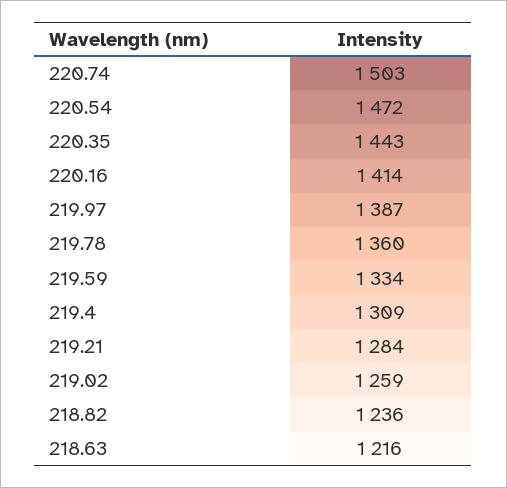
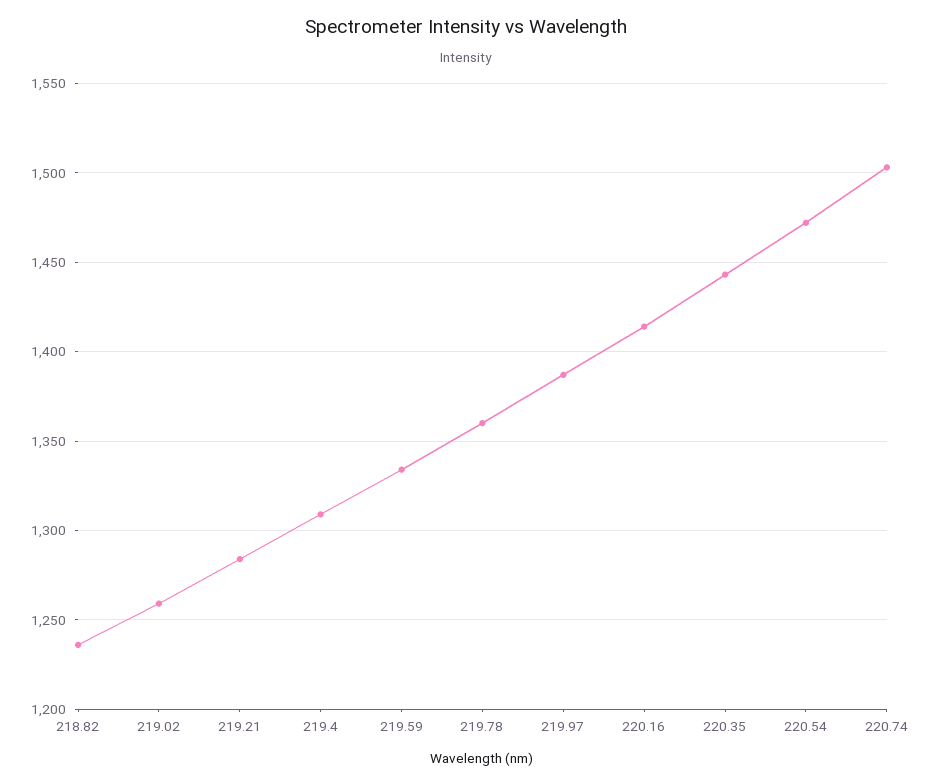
  {
    "220.74": 1503,
    "220.54": 1472,
    "220.35": 1443,
    "220.16": 1414,
    "219.97": 1387,
    "219.78": 1360,
    "219.59": 1334,
    "219.4": 1309,
    "219.21": 1284,
    "219.02": 1259,
-   "218.82": 1236,
+   "218.82": 1236
-   "218.63": 1216
  }

